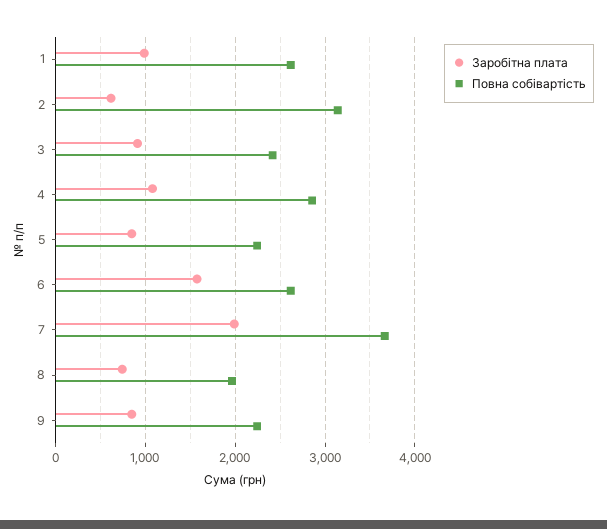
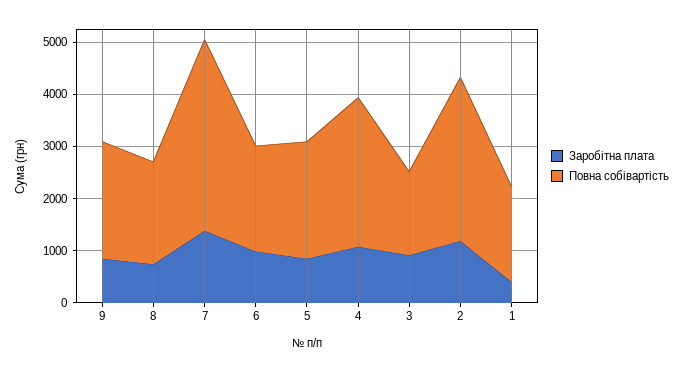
  {
    "Заробітна плата": {
-     "1": 1000,
+     "1": 400,
-     "2": 600,
+     "2": 1200,
      "3": 900,
      "4": 1100,
      "5": 800,
-     "6": 1600,
+     "6": 1000,
-     "7": 2000,
+     "7": 1400,
      "8": 700,
      "9": 800
    },
    "Повна собівартість": {
-     "1": 2600,
+     "1": 1800,
      "2": 3100,
-     "3": 2400,
+     "3": 1600,
      "4": 2900,
      "5": 2200,
-     "6": 2600,
+     "6": 2000,
      "7": 3700,
      "8": 2000,
      "9": 2200
    }
  }

